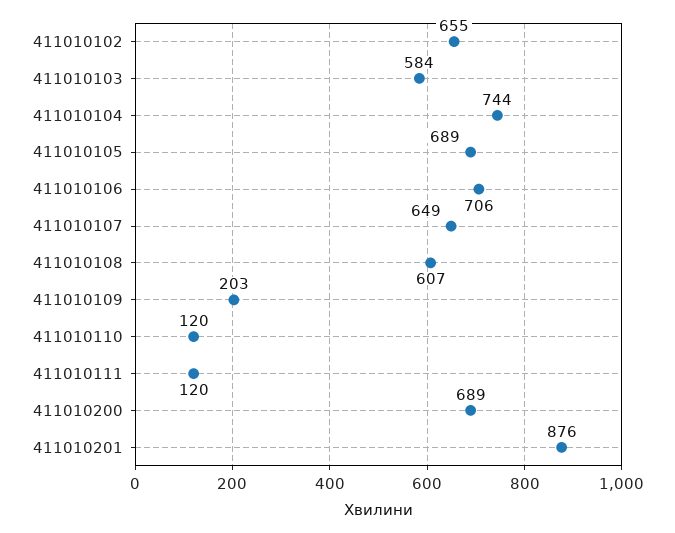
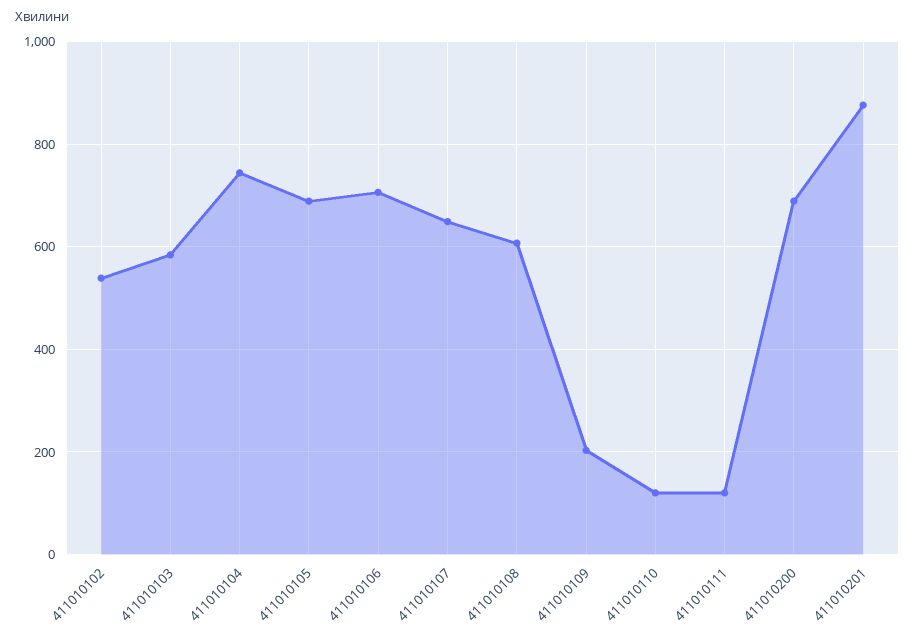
  {
-   "411010102": 655,
+   "411010102": 540,
    "411010103": 584,
    "411010104": 744,
    "411010105": 689,
    "411010106": 706,
    "411010107": 649,
    "411010108": 607,
    "411010109": 203,
    "411010110": 120,
    "411010111": 120,
    "411010200": 689,
    "411010201": 876
  }

